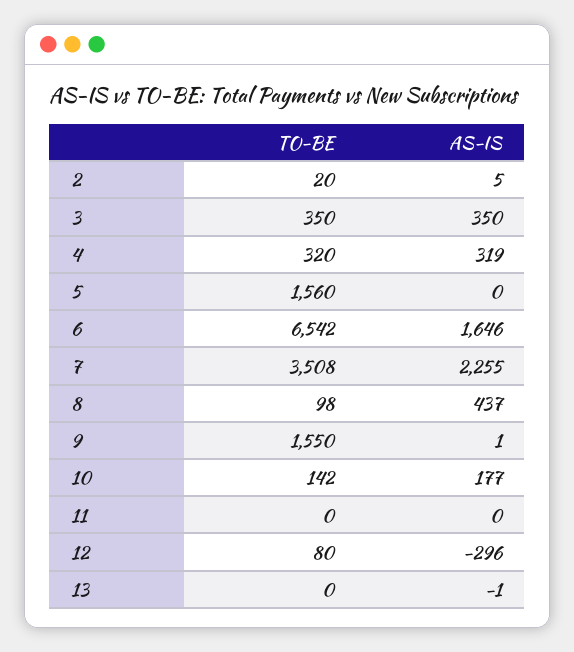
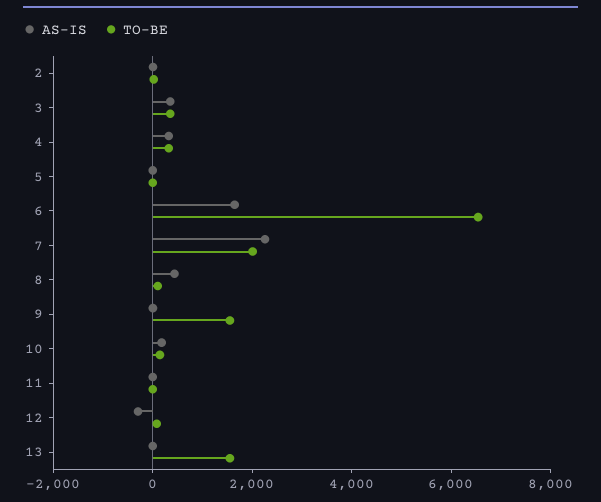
  {
    "TO-BE": {
      "2": 20,
      "3": 350,
      "4": 320,
-     "5": 1560,
+     "5": 0,
      "6": 6542,
-     "7": 3508,
+     "7": 2000,
      "8": 98,
      "9": 1550,
      "10": 142,
      "11": 0,
      "12": 80,
-     "13": 0
+     "13": 1500
    },
    "AS-IS": {
      "2": 5,
      "3": 350,
      "4": 319,
      "5": 0,
      "6": 1646,
      "7": 2255,
      "8": 437,
      "9": 1,
      "10": 177,
      "11": 0,
      "12": -296,
      "13": -1
    }
  }

